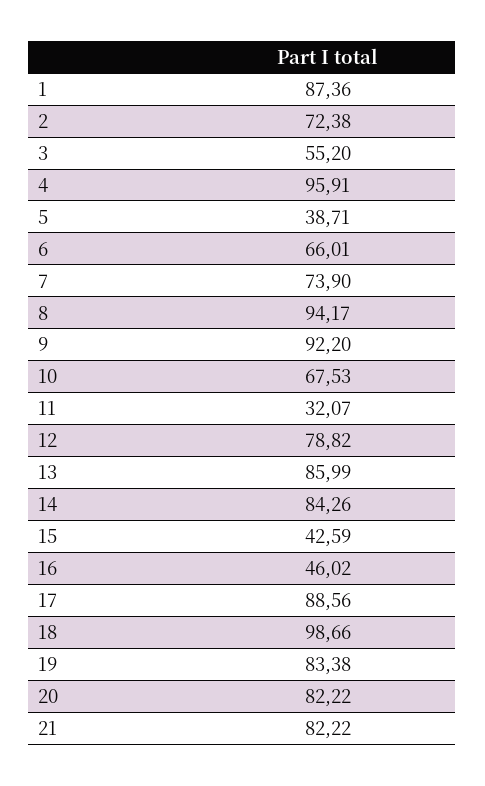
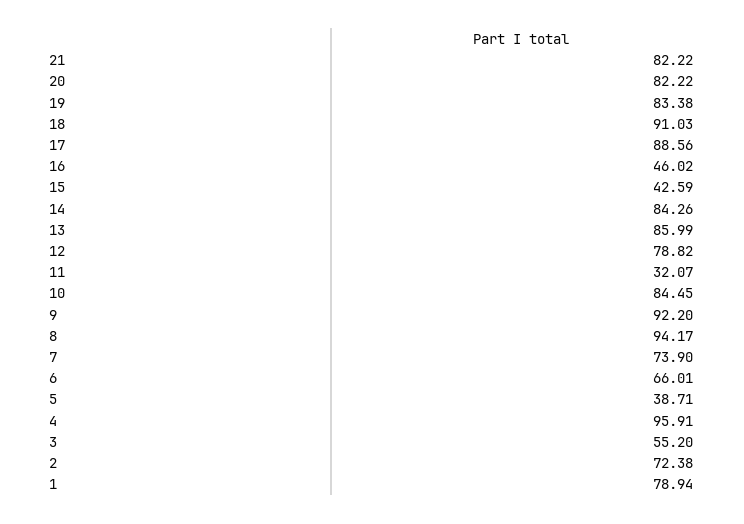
  {
-   "1": 87.36,
+   "1": 78.94,
    "2": 72.38,
    "3": 55.2,
    "4": 95.91,
    "5": 38.71,
    "6": 66.01,
    "7": 73.9,
    "8": 94.17,
    "9": 92.2,
-   "10": 67.53,
+   "10": 84.45,
    "11": 32.07,
    "12": 78.82,
    "13": 85.99,
    "14": 84.26,
    "15": 42.59,
    "16": 46.02,
    "17": 88.56,
-   "18": 98.66,
+   "18": 91.03,
    "19": 83.38,
    "20": 82.22,
    "21": 82.22
  }

